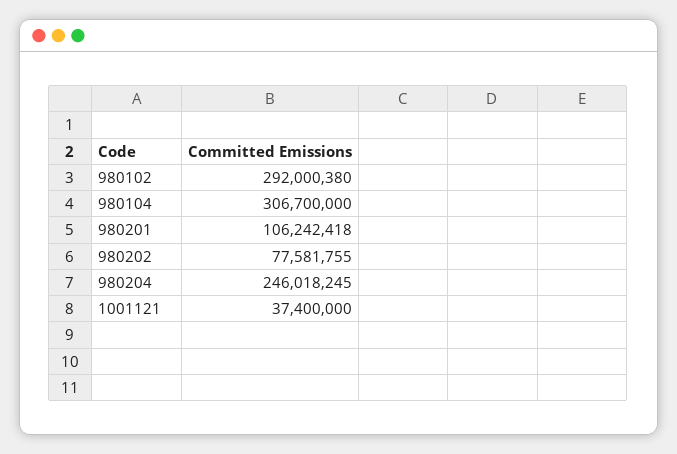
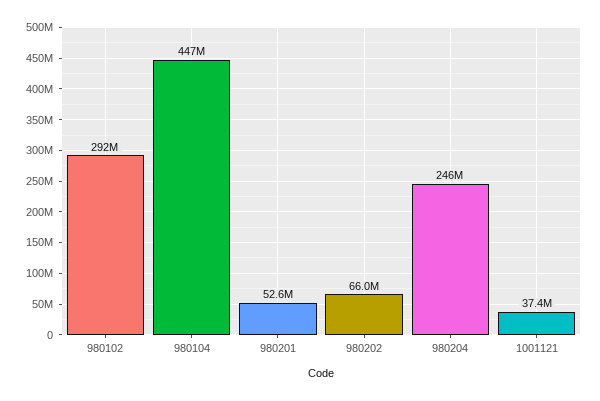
  {
    "980102": 292000380,
-   "980104": 306700000,
+   "980104": 447000000,
-   "980201": 106242418,
+   "980201": 52600000,
-   "980202": 77581755,
+   "980202": 66000000,
    "980204": 246018245,
    "1001121": 37400000
  }

